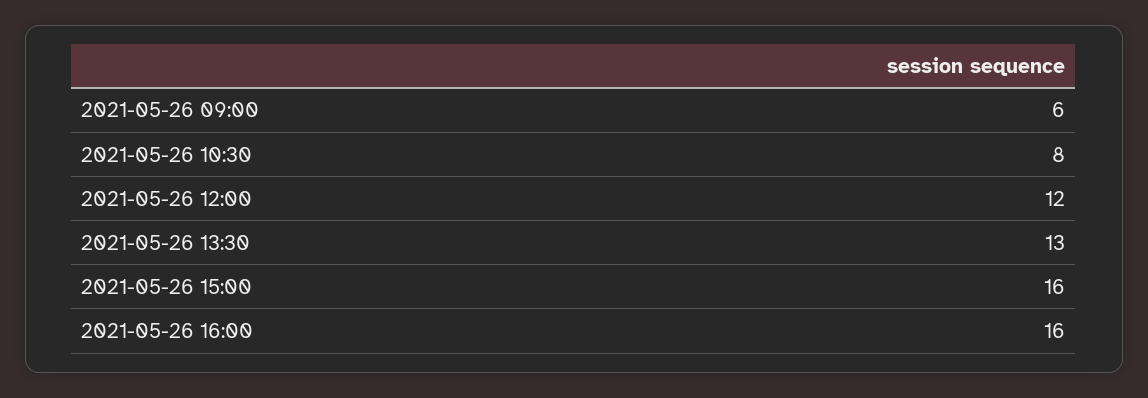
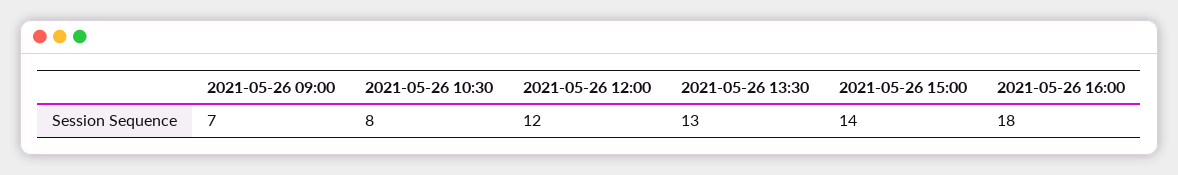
  {
-   "2021-05-26 09:00": 6,
+   "2021-05-26 09:00": 7,
    "2021-05-26 10:30": 8,
    "2021-05-26 12:00": 12,
    "2021-05-26 13:30": 13,
-   "2021-05-26 15:00": 16,
+   "2021-05-26 15:00": 14,
-   "2021-05-26 16:00": 16
+   "2021-05-26 16:00": 18
  }

